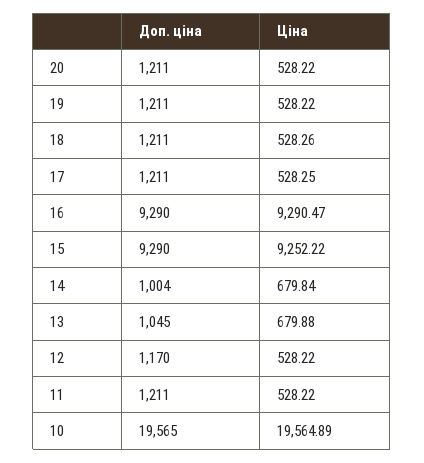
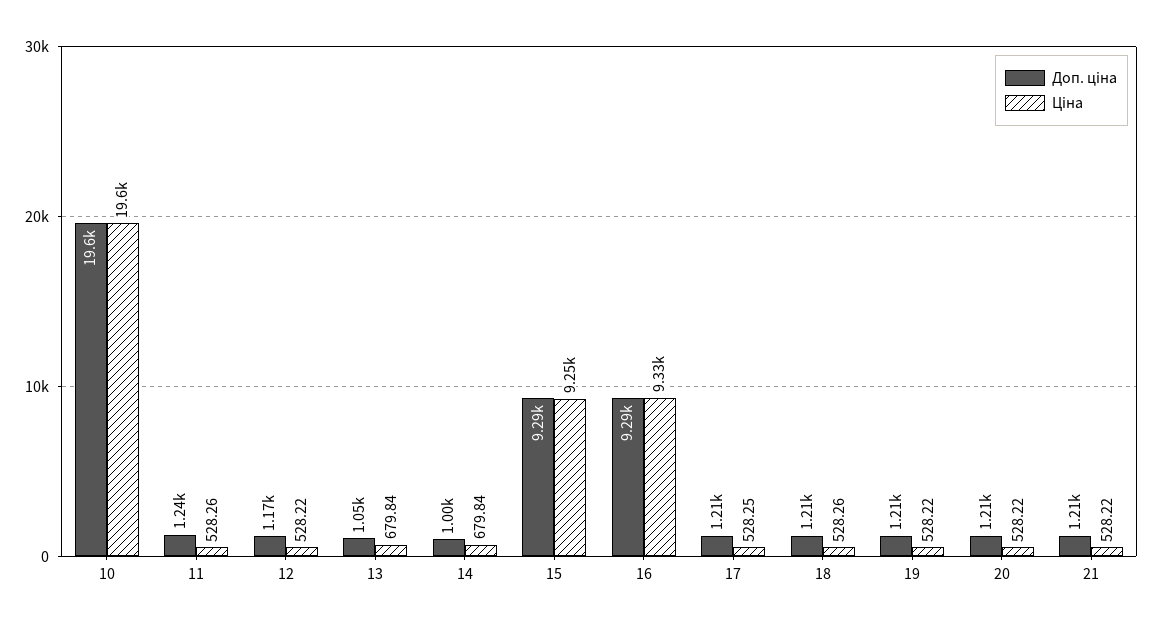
  {
    "Доп. ціна": {
      "20": 1211,
      "19": 1211,
      "18": 1211,
      "17": 1211,
      "16": 9290,
      "15": 9290,
      "14": 1004,
      "13": 1045,
      "12": 1170,
-     "11": 1211,
+     "11": 1240,
-     "10": 19565
+     "10": 19565,
+     "21": 1210
    },
    "Ціна": {
      "20": 528.22,
      "19": 528.22,
      "18": 528.26,
      "17": 528.25,
-     "16": 9290.47,
+     "16": 9330,
      "15": 9252.22,
      "14": 679.84,
-     "13": 679.88,
+     "13": 679.84,
      "12": 528.22,
-     "11": 528.22,
+     "11": 528.26,
-     "10": 19564.89
+     "10": 19564.89,
+     "21": 528.22
    }
  }

